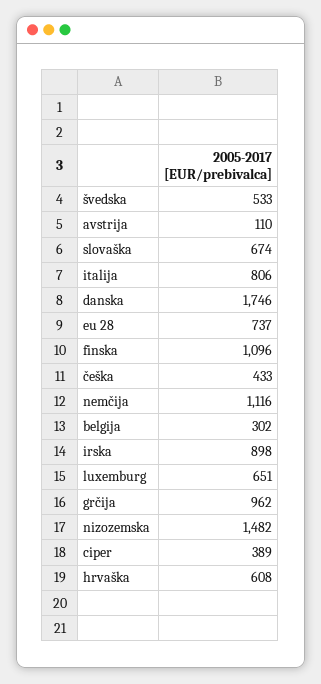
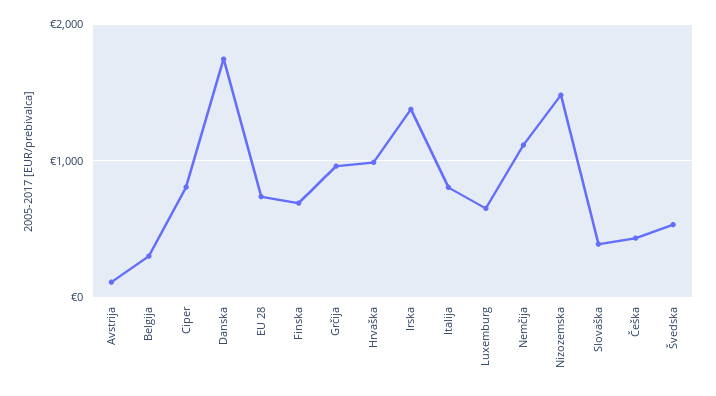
  {
    "švedska": 533,
    "avstrija": 110,
-   "slovaška": 674,
+   "slovaška": 400,
    "italija": 806,
    "danska": 1746,
    "eu 28": 737,
-   "finska": 1096,
+   "finska": 700,
    "češka": 433,
    "nemčija": 1116,
    "belgija": 302,
-   "irska": 898,
+   "irska": 1400,
    "luxemburg": 651,
    "grčija": 962,
    "nizozemska": 1482,
-   "ciper": 389,
+   "ciper": 800,
-   "hrvaška": 608
+   "hrvaška": 1000
  }

